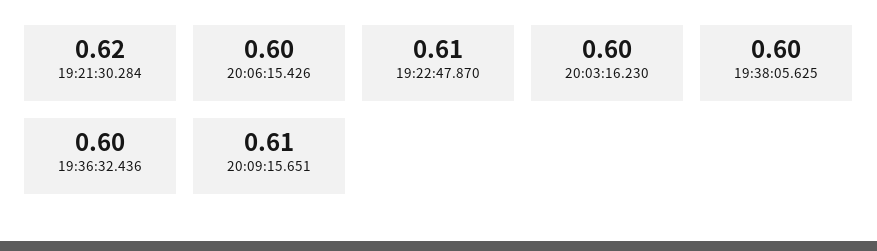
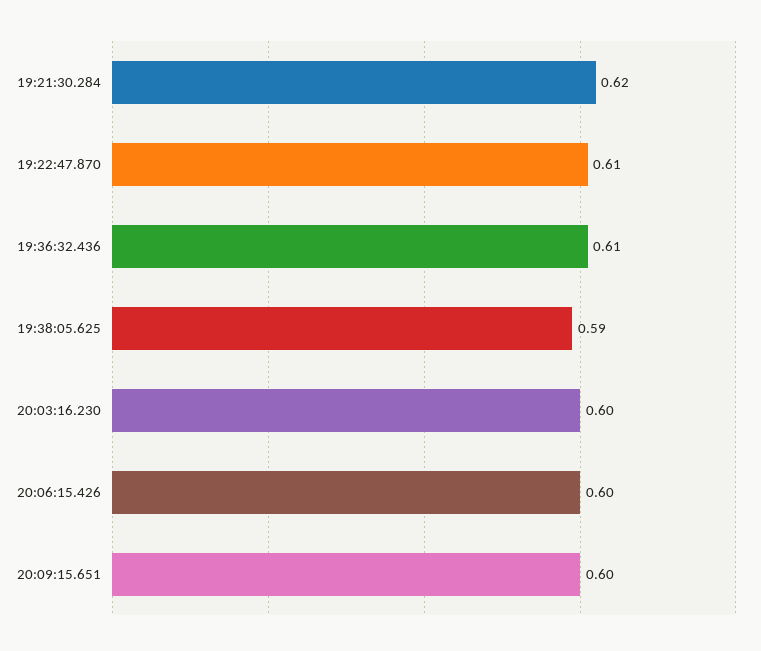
  {
    "19:21:30.284": 0.62,
    "20:06:15.426": 0.6,
    "19:22:47.870": 0.61,
    "20:03:16.230": 0.6,
-   "19:38:05.625": 0.6,
+   "19:38:05.625": 0.59,
-   "19:36:32.436": 0.6,
+   "19:36:32.436": 0.61,
-   "20:09:15.651": 0.61
+   "20:09:15.651": 0.6
  }

